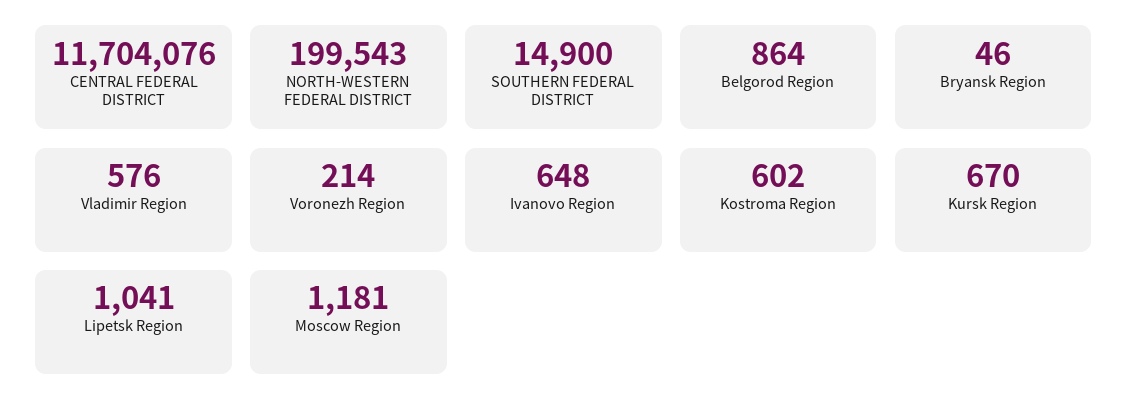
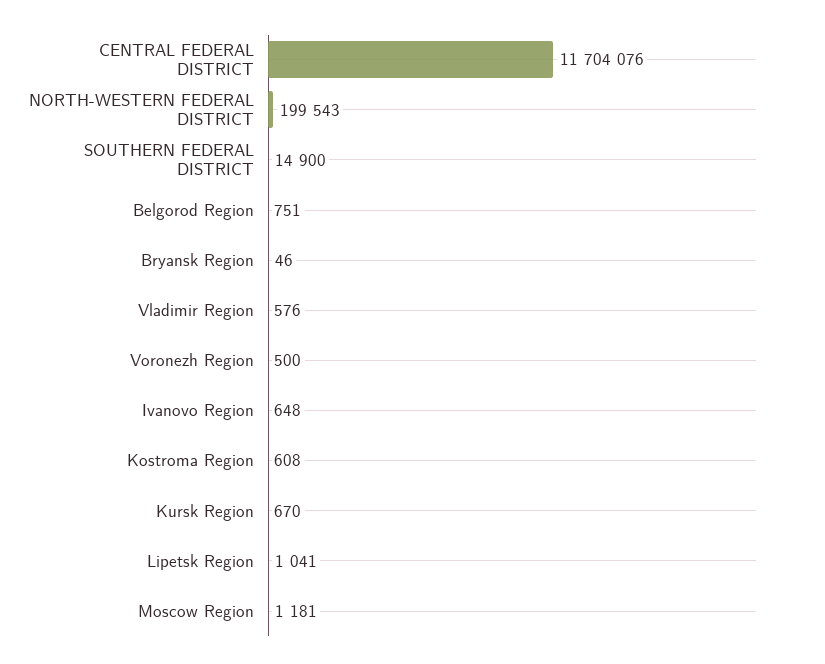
  {
    "CENTRAL FEDERAL DISTRICT": 11704076,
    "NORTH-WESTERN FEDERAL DISTRICT": 199543,
    "SOUTHERN FEDERAL DISTRICT": 14900,
-   "Belgorod Region": 864,
+   "Belgorod Region": 751,
    "Bryansk Region": 46,
    "Vladimir Region": 576,
-   "Voronezh Region": 214,
+   "Voronezh Region": 500,
    "Ivanovo Region": 648,
-   "Kostroma Region": 602,
+   "Kostroma Region": 608,
    "Kursk Region": 670,
    "Lipetsk Region": 1041,
    "Moscow Region": 1181
  }

